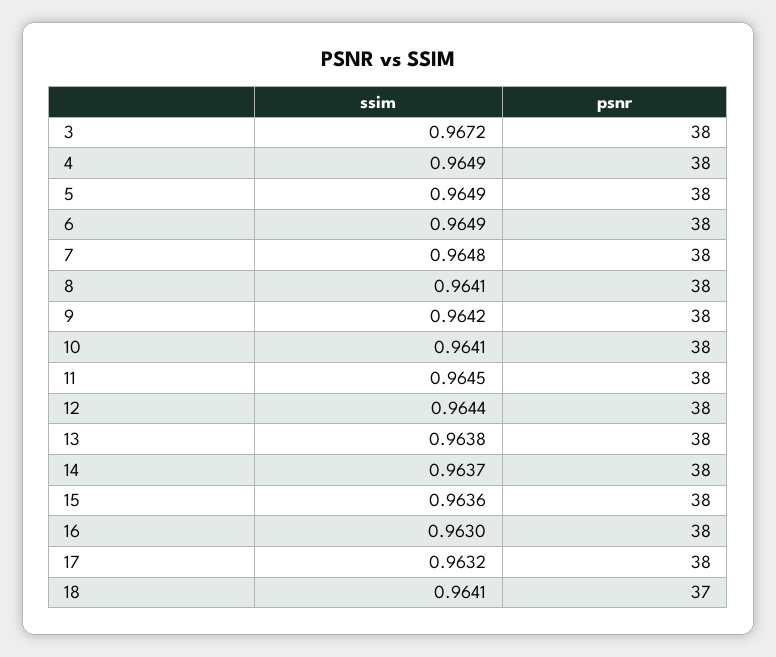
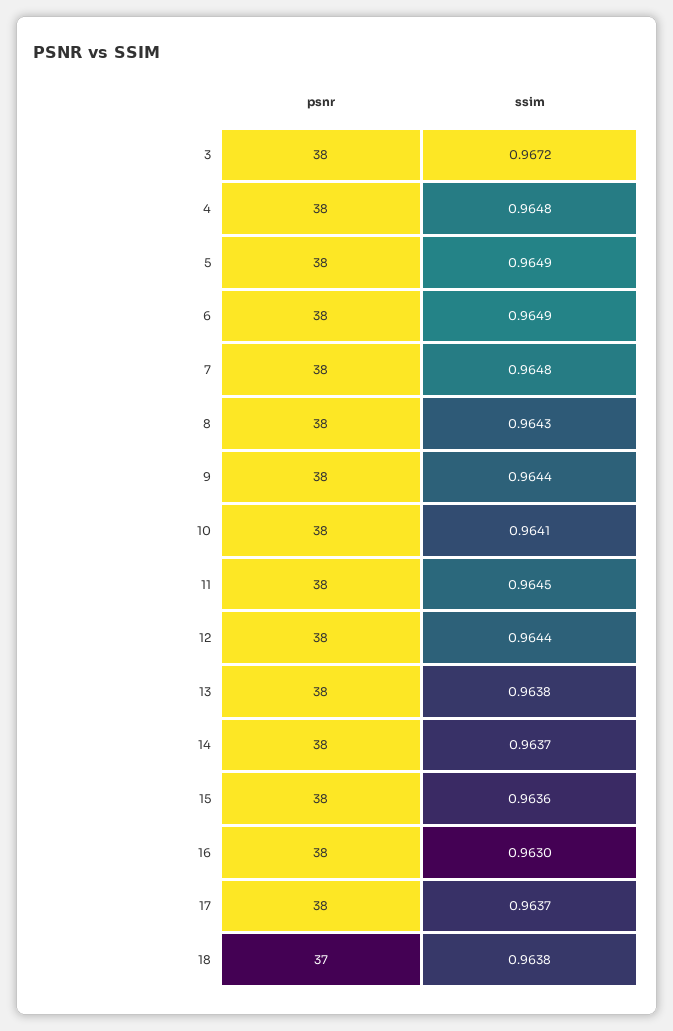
  {
    "ssim": {
      "3": 0.9672,
-     "4": 0.9649,
+     "4": 0.9648,
      "5": 0.9649,
      "6": 0.9649,
      "7": 0.9648,
-     "8": 0.9641,
+     "8": 0.9643,
-     "9": 0.9642,
+     "9": 0.9644,
      "10": 0.9641,
      "11": 0.9645,
      "12": 0.9644,
      "13": 0.9638,
      "14": 0.9637,
      "15": 0.9636,
      "16": 0.963,
-     "17": 0.9632,
+     "17": 0.9637,
-     "18": 0.9641
+     "18": 0.9638
    },
    "psnr": {
      "3": 38,
      "4": 38,
      "5": 38,
      "6": 38,
      "7": 38,
      "8": 38,
      "9": 38,
      "10": 38,
      "11": 38,
      "12": 38,
      "13": 38,
      "14": 38,
      "15": 38,
      "16": 38,
      "17": 38,
      "18": 37
    }
  }

